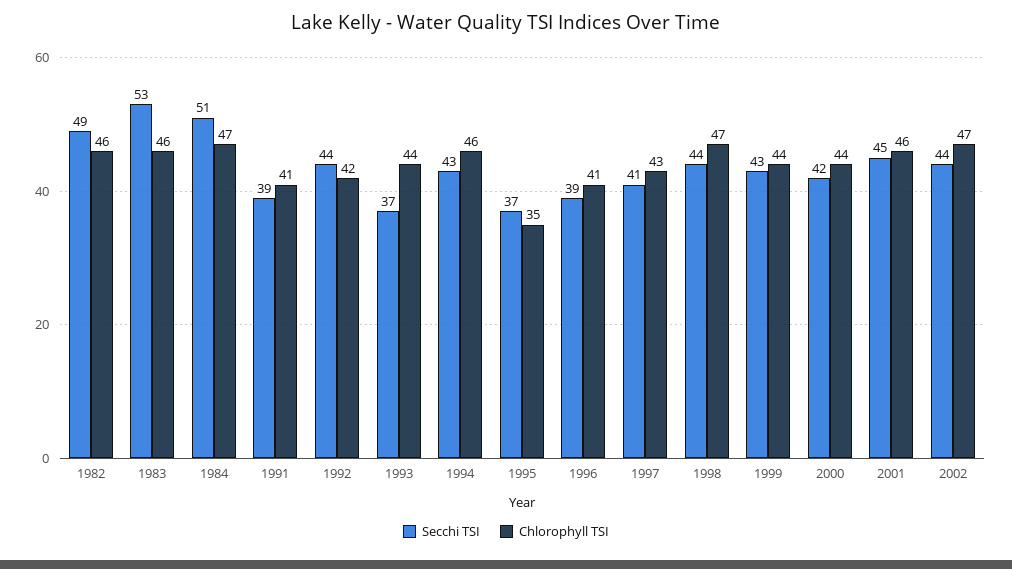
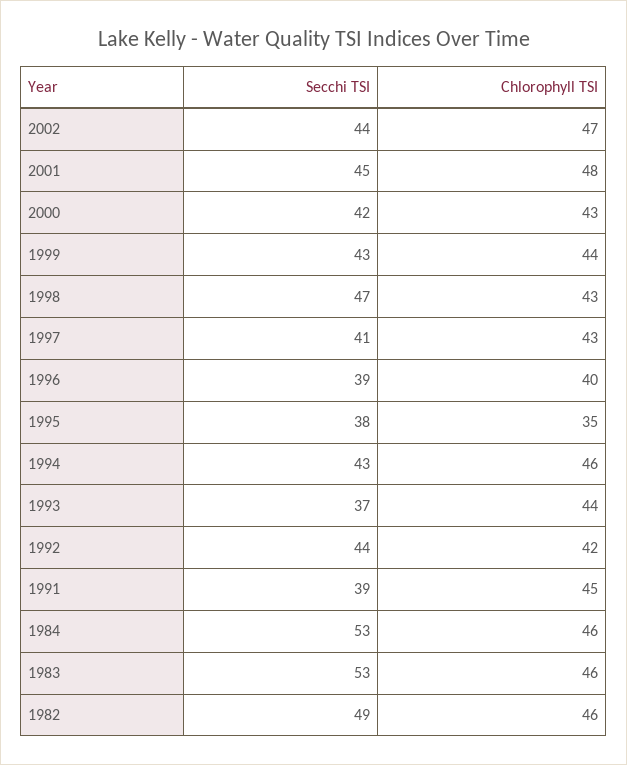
  {
    "Secchi TSI": {
      "1982": 49,
      "1983": 53,
-     "1984": 51,
+     "1984": 53,
      "1991": 39,
      "1992": 44,
      "1993": 37,
      "1994": 43,
-     "1995": 37,
+     "1995": 38,
      "1996": 39,
      "1997": 41,
-     "1998": 44,
+     "1998": 47,
      "1999": 43,
      "2000": 42,
      "2001": 45,
      "2002": 44
    },
    "Chlorophyll TSI": {
      "1982": 46,
      "1983": 46,
-     "1984": 47,
+     "1984": 46,
-     "1991": 41,
+     "1991": 45,
      "1992": 42,
      "1993": 44,
      "1994": 46,
      "1995": 35,
-     "1996": 41,
+     "1996": 40,
      "1997": 43,
-     "1998": 47,
+     "1998": 43,
      "1999": 44,
-     "2000": 44,
+     "2000": 43,
-     "2001": 46,
+     "2001": 48,
      "2002": 47
    }
  }

